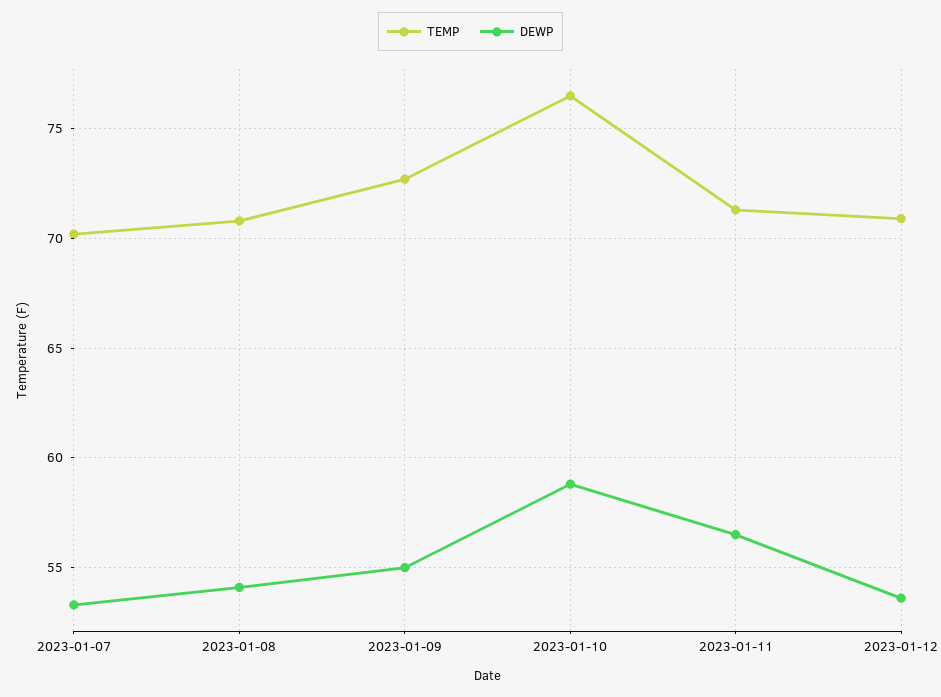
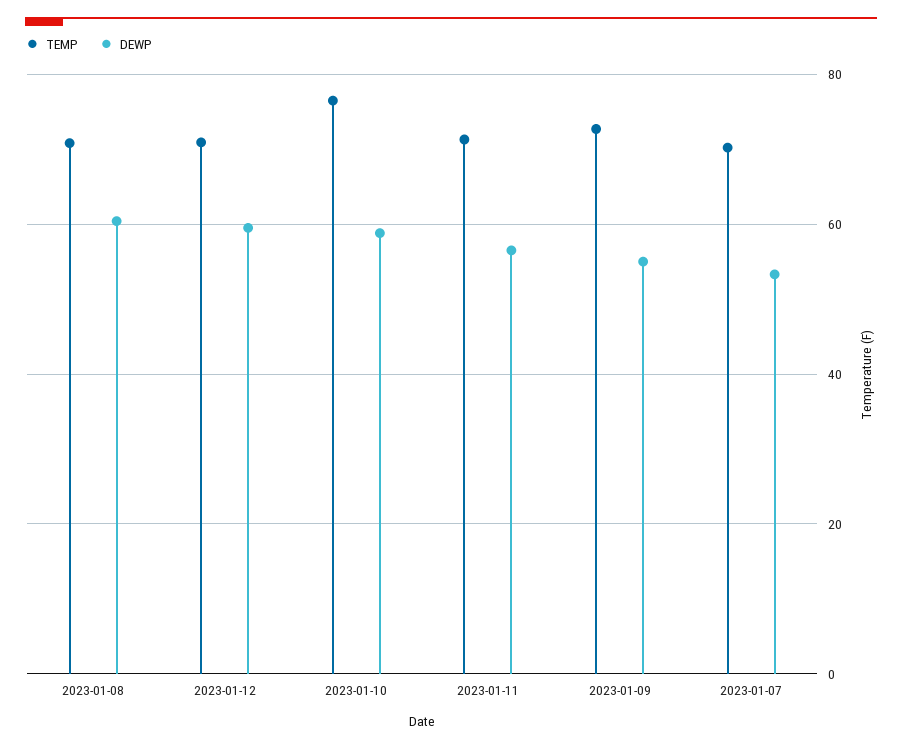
  {
    "TEMP": {
      "2023-01-07": 70,
      "2023-01-08": 71,
      "2023-01-09": 72.5,
      "2023-01-10": 76.5,
      "2023-01-11": 71.5,
      "2023-01-12": 71
    },
    "DEWP": {
      "2023-01-07": 53.5,
-     "2023-01-08": 54,
+     "2023-01-08": 60,
      "2023-01-09": 55,
      "2023-01-10": 59,
      "2023-01-11": 56.5,
-     "2023-01-12": 53.5
+     "2023-01-12": 60
    }
  }

